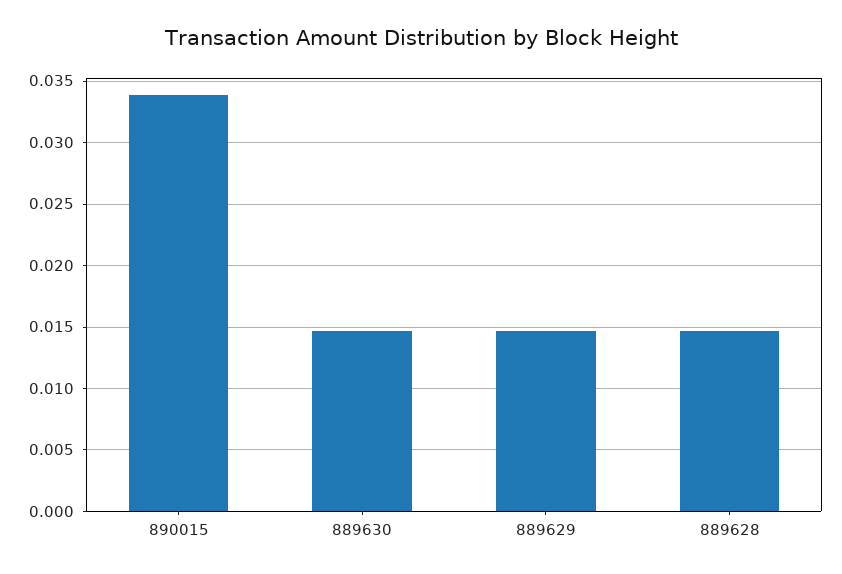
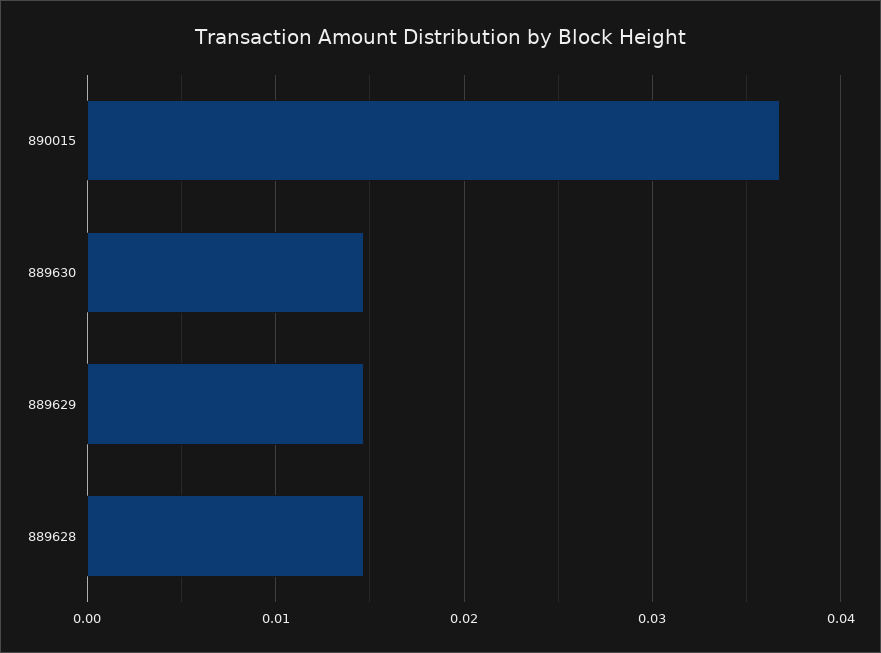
  {
-   "890015": 0.034,
+   "890015": 0.037,
    "889630": 0.0145,
    "889629": 0.0145,
    "889628": 0.0145
  }

